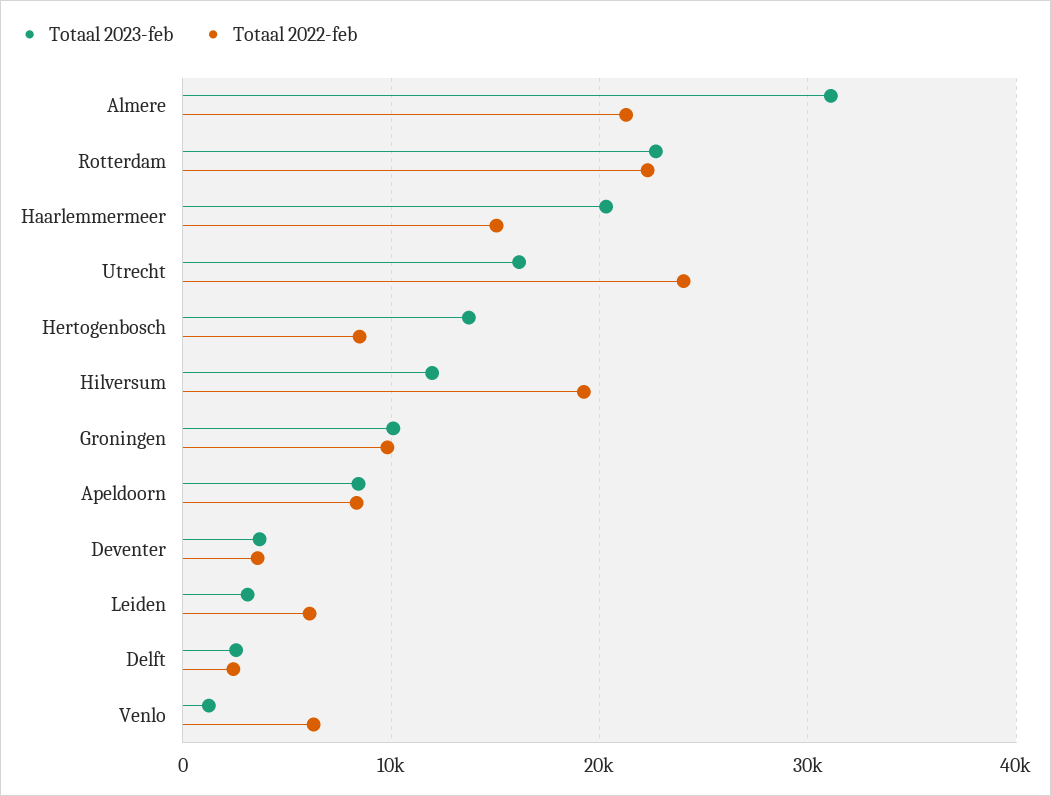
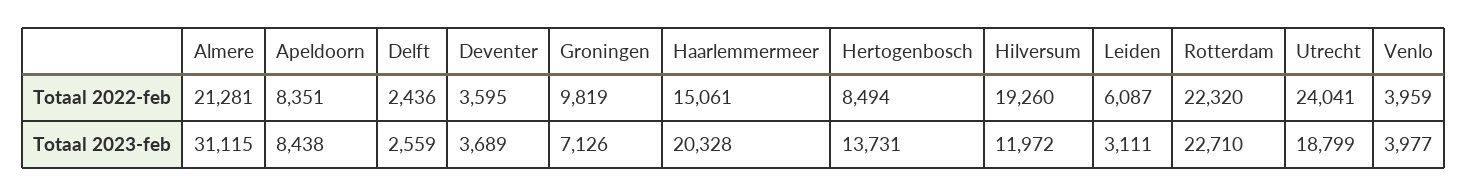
  {
    "Totaal 2023-feb": {
      "Almere": 31115,
      "Rotterdam": 22710,
      "Haarlemmermeer": 20328,
-     "Utrecht": 16000,
+     "Utrecht": 18799,
      "Hertogenbosch": 13731,
      "Hilversum": 11972,
-     "Groningen": 10000,
+     "Groningen": 7126,
      "Apeldoorn": 8438,
      "Deventer": 3689,
      "Leiden": 3111,
      "Delft": 2559,
-     "Venlo": 1000
+     "Venlo": 3977
    },
    "Totaal 2022-feb": {
      "Almere": 21281,
      "Rotterdam": 22320,
      "Haarlemmermeer": 15061,
      "Utrecht": 24041,
      "Hertogenbosch": 8494,
      "Hilversum": 19260,
      "Groningen": 9819,
      "Apeldoorn": 8351,
      "Deventer": 3595,
      "Leiden": 6087,
      "Delft": 2436,
-     "Venlo": 6000
+     "Venlo": 3959
    }
  }

